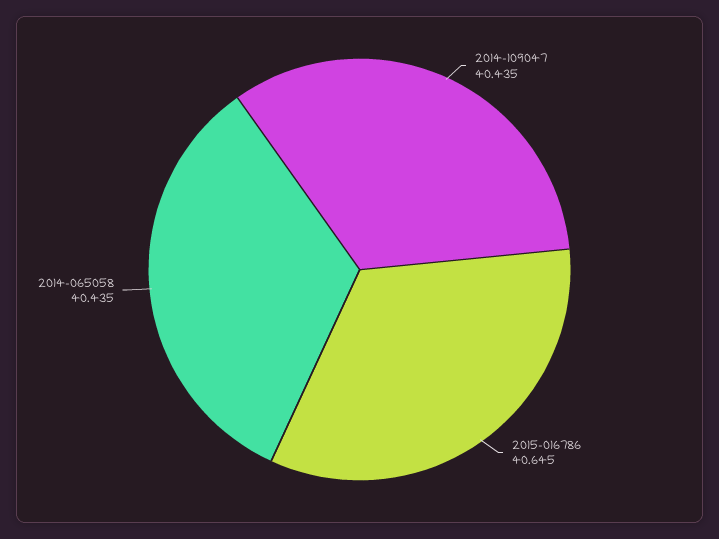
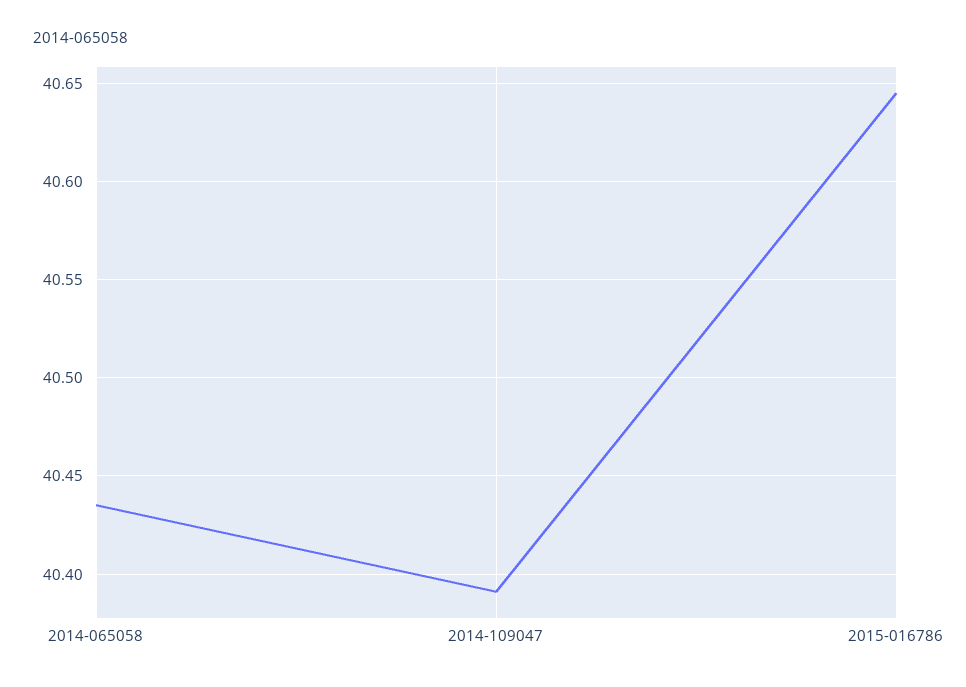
  {
-   "2014-109047": 40.435,
+   "2014-109047": 40.39,
    "2015-016786": 40.645,
    "2014-065058": 40.435
  }

